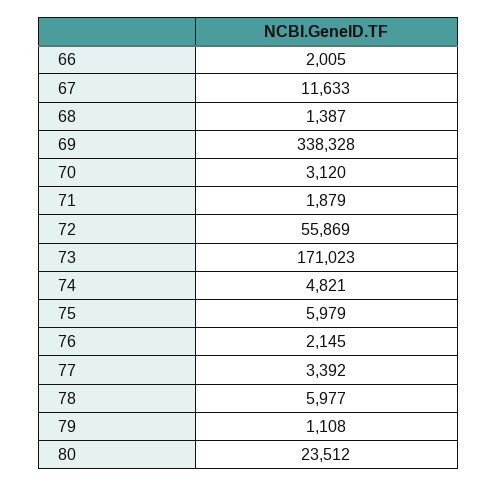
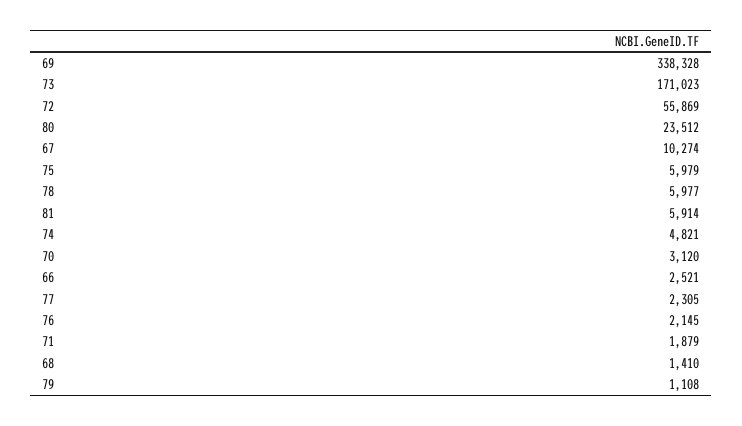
  {
-   "66": 2005,
+   "66": 2521,
-   "67": 11633,
+   "67": 10274,
-   "68": 1387,
+   "68": 1410,
    "69": 338328,
    "70": 3120,
    "71": 1879,
    "72": 55869,
    "73": 171023,
    "74": 4821,
    "75": 5979,
    "76": 2145,
-   "77": 3392,
+   "77": 2305,
    "78": 5977,
    "79": 1108,
-   "80": 23512
+   "80": 23512,
+   "81": 5914
  }

